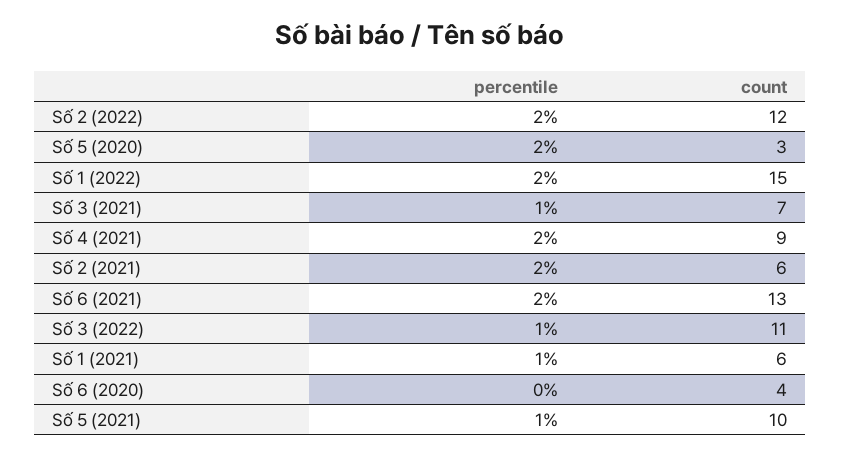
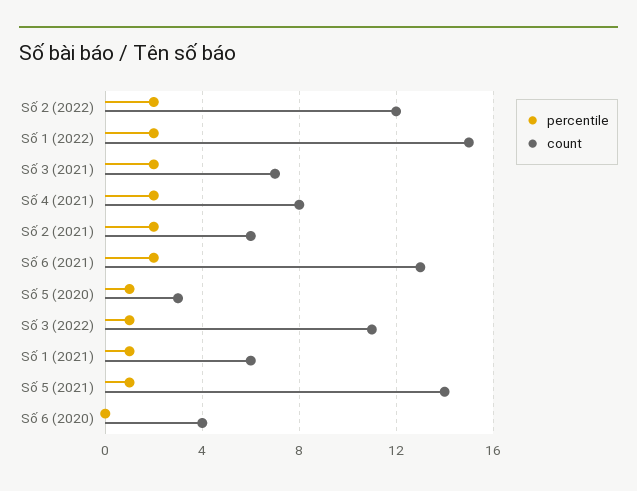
  {
    "percentile": {
      "Số 2 (2022)": 2,
-     "Số 5 (2020)": 2,
+     "Số 5 (2020)": 1,
      "Số 1 (2022)": 2,
-     "Số 3 (2021)": 1,
+     "Số 3 (2021)": 2,
      "Số 4 (2021)": 2,
      "Số 2 (2021)": 2,
      "Số 6 (2021)": 2,
      "Số 3 (2022)": 1,
      "Số 1 (2021)": 1,
      "Số 6 (2020)": 0,
      "Số 5 (2021)": 1
    },
    "count": {
      "Số 2 (2022)": 12,
      "Số 5 (2020)": 3,
      "Số 1 (2022)": 15,
      "Số 3 (2021)": 7,
-     "Số 4 (2021)": 9,
+     "Số 4 (2021)": 8,
      "Số 2 (2021)": 6,
      "Số 6 (2021)": 13,
      "Số 3 (2022)": 11,
      "Số 1 (2021)": 6,
      "Số 6 (2020)": 4,
-     "Số 5 (2021)": 10
+     "Số 5 (2021)": 14
    }
  }

